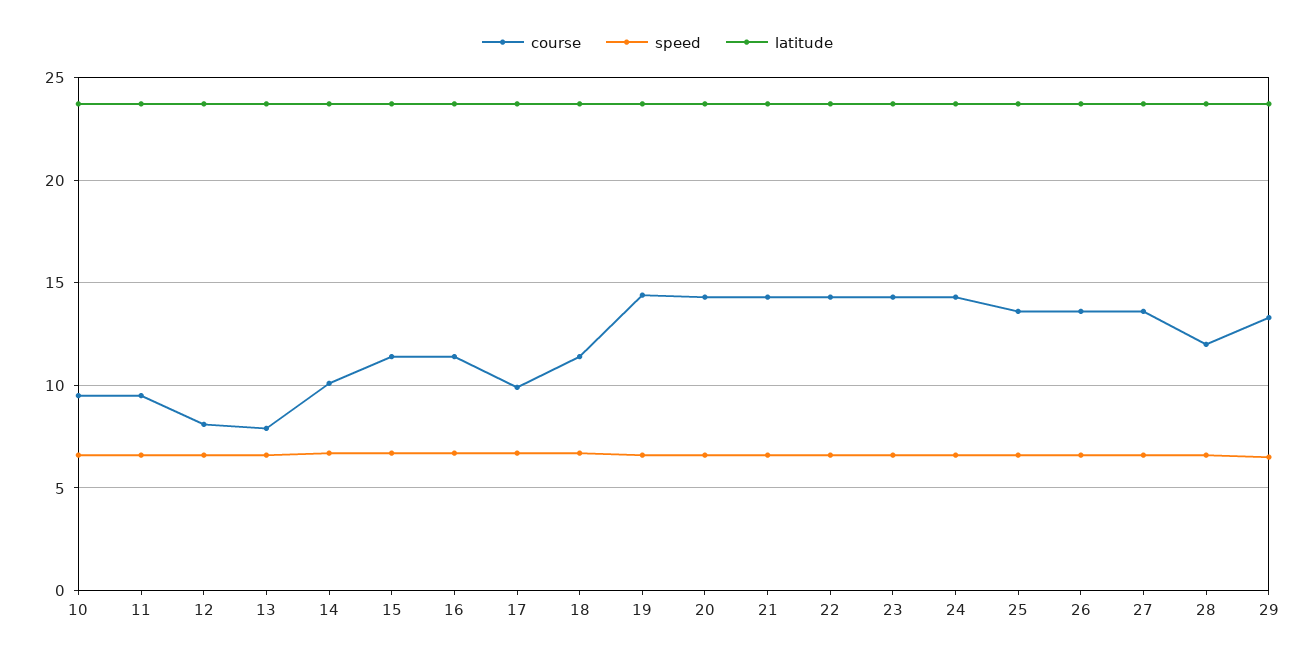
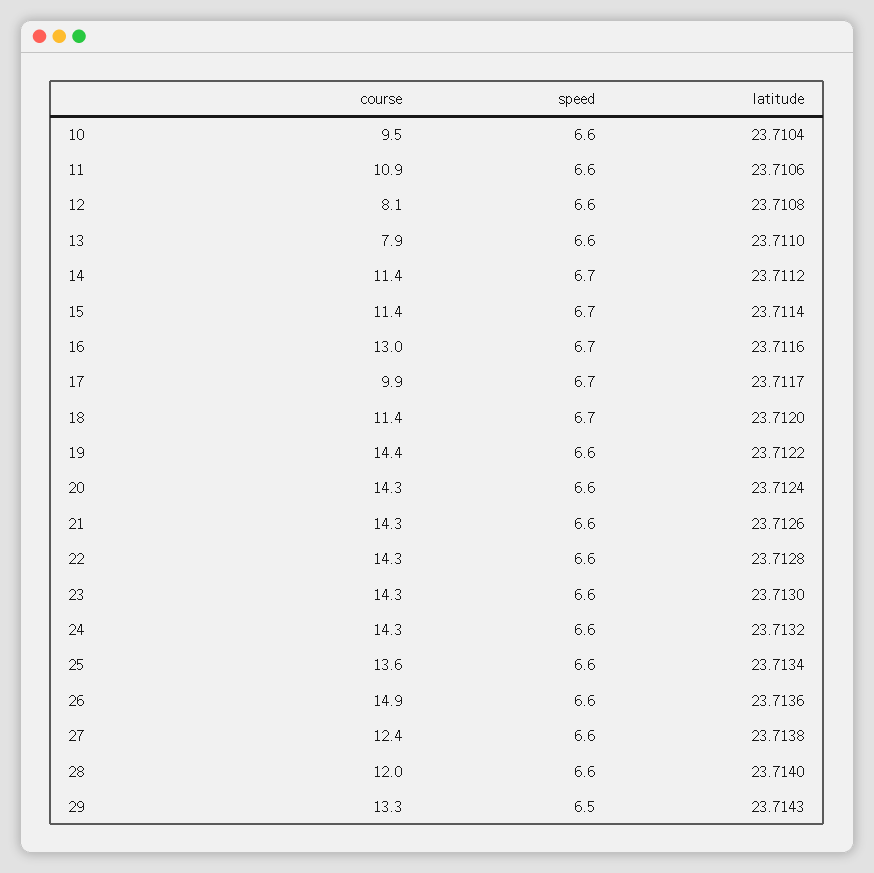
  {
    "course": {
      "10": 9.5,
-     "11": 9.5,
+     "11": 10.9,
      "12": 8.1,
      "13": 7.9,
-     "14": 10,
+     "14": 11.4,
      "15": 11.4,
-     "16": 11.5,
+     "16": 13,
      "17": 9.9,
      "18": 11.4,
      "19": 14.4,
      "20": 14.3,
      "21": 14.3,
      "22": 14.3,
      "23": 14.3,
      "24": 14.3,
      "25": 13.6,
-     "26": 13.5,
+     "26": 14.9,
-     "27": 13.5,
+     "27": 12.4,
      "28": 12,
      "29": 13.3
    },
    "speed": {
      "10": 6.6,
      "11": 6.6,
      "12": 6.6,
      "13": 6.6,
      "14": 6.7,
      "15": 6.7,
      "16": 6.7,
      "17": 6.7,
      "18": 6.7,
      "19": 6.6,
      "20": 6.6,
      "21": 6.6,
      "22": 6.6,
      "23": 6.6,
      "24": 6.6,
      "25": 6.6,
      "26": 6.6,
      "27": 6.6,
      "28": 6.6,
      "29": 6.5
    },
    "latitude": {
      "10": 23.7104,
      "11": 23.7106,
      "12": 23.7108,
      "13": 23.711,
      "14": 23.7112,
      "15": 23.7114,
      "16": 23.7116,
      "17": 23.7117,
      "18": 23.712,
      "19": 23.7122,
      "20": 23.7124,
      "21": 23.7126,
      "22": 23.7128,
      "23": 23.713,
      "24": 23.7132,
      "25": 23.7134,
      "26": 23.7136,
      "27": 23.7138,
      "28": 23.714,
      "29": 23.7143
    }
  }

